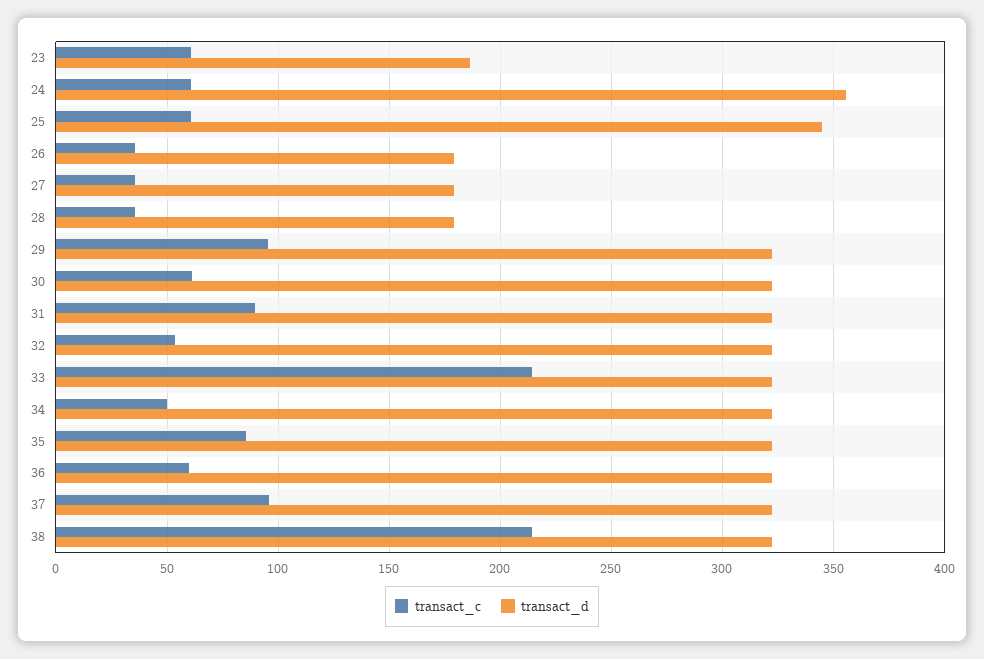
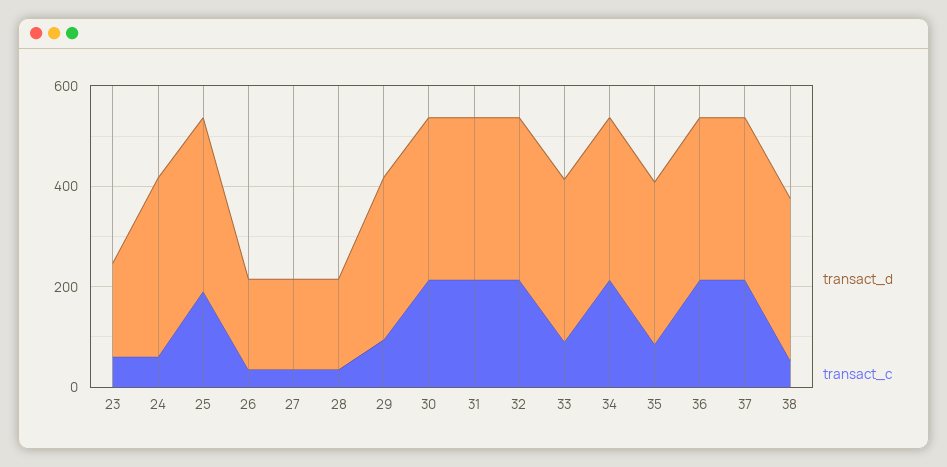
  {
    "transact_c": {
      "23": 60,
      "24": 60,
-     "25": 60,
+     "25": 200,
      "26": 35,
      "27": 35,
      "28": 35,
      "29": 95,
-     "30": 60,
+     "30": 200,
-     "31": 90,
+     "31": 200,
-     "32": 55,
+     "32": 200,
-     "33": 215,
+     "33": 100,
-     "34": 50,
+     "34": 200,
      "35": 85,
-     "36": 60,
+     "36": 200,
-     "37": 95,
+     "37": 200,
-     "38": 215
+     "38": 50
    },
    "transact_d": {
      "23": 185,
      "24": 355,
      "25": 345,
      "26": 180,
      "27": 180,
      "28": 180,
      "29": 320,
      "30": 320,
      "31": 320,
      "32": 320,
      "33": 320,
      "34": 320,
      "35": 320,
      "36": 320,
      "37": 320,
      "38": 320
    }
  }

